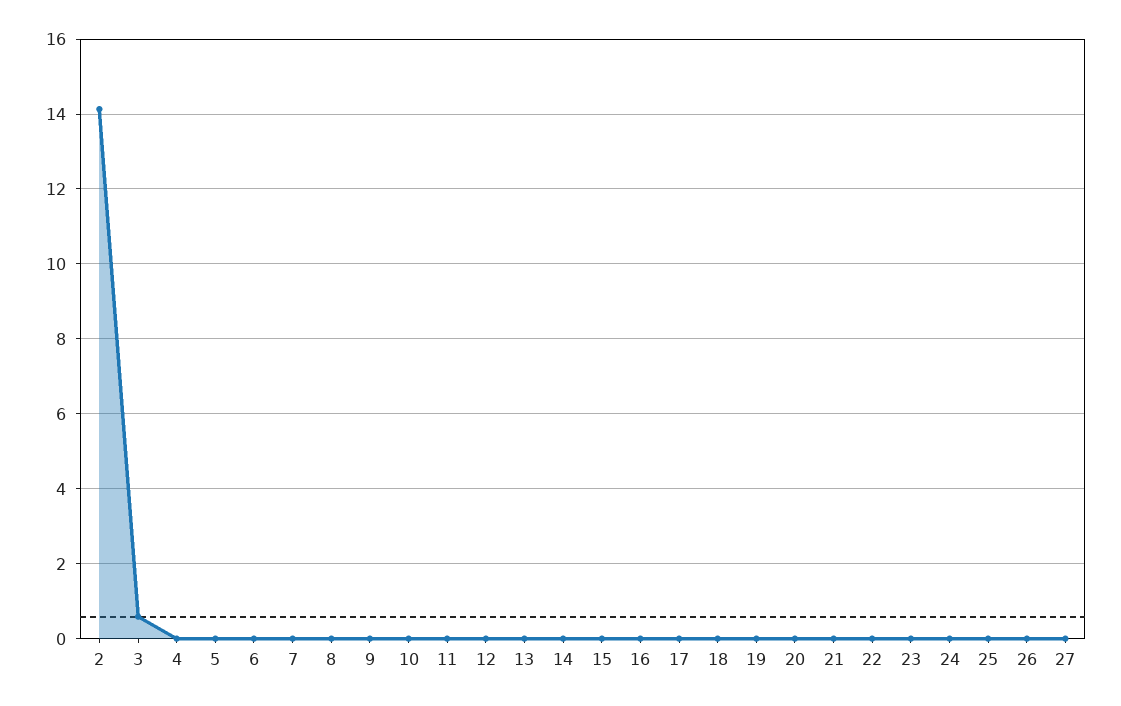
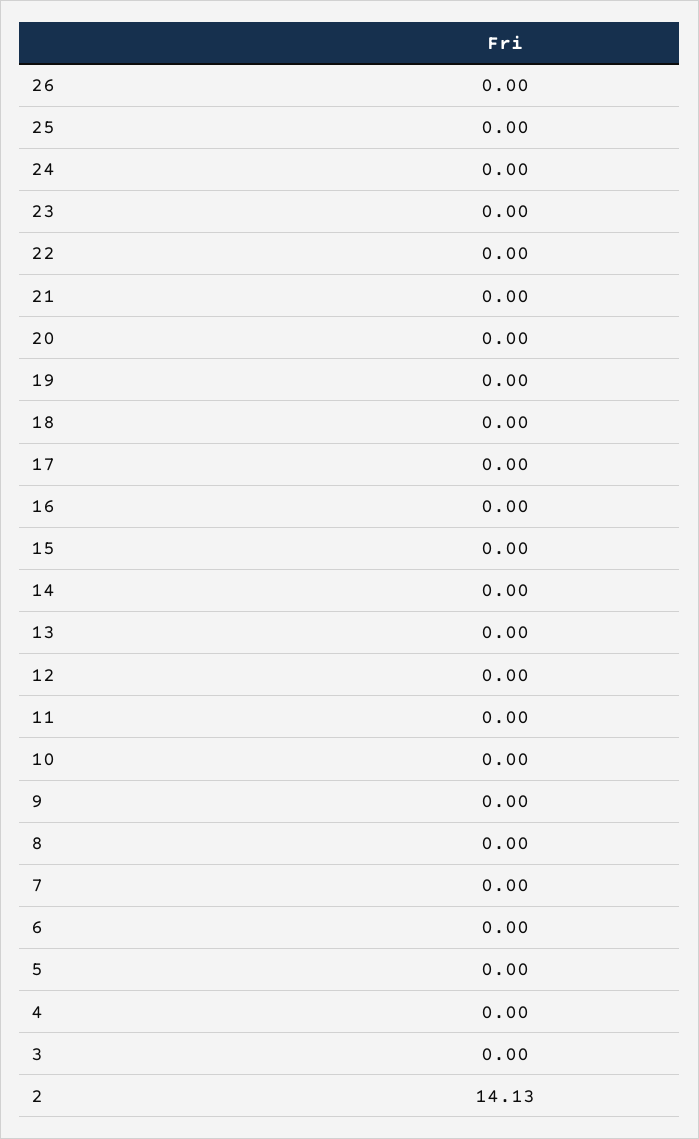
  {
    "2": 14.13,
-   "3": 0.6,
+   "3": 0,
    "4": 0,
    "5": 0,
    "6": 0,
    "7": 0,
    "8": 0,
    "9": 0,
    "10": 0,
    "11": 0,
    "12": 0,
    "13": 0,
    "14": 0,
    "15": 0,
    "16": 0,
    "17": 0,
    "18": 0,
    "19": 0,
    "20": 0,
    "21": 0,
    "22": 0,
    "23": 0,
    "24": 0,
    "25": 0,
-   "26": 0,
+   "26": 0
-   "27": 0
  }

